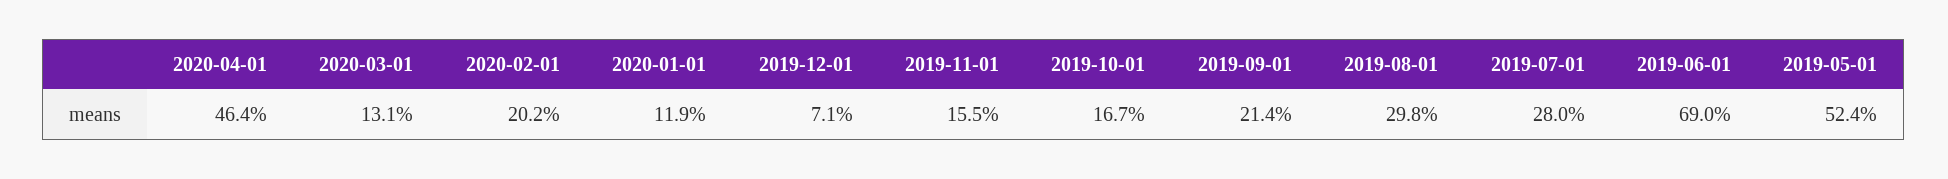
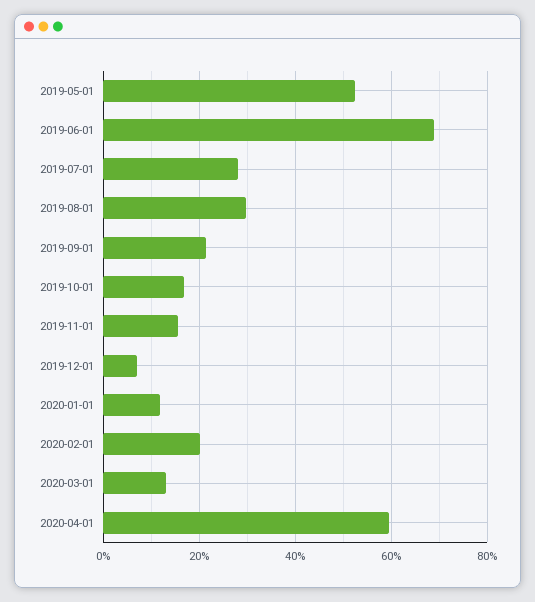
  {
-   "2020-04-01": 46.4,
+   "2020-04-01": 60,
    "2020-03-01": 13.1,
    "2020-02-01": 20.2,
    "2020-01-01": 11.9,
    "2019-12-01": 7.1,
    "2019-11-01": 15.5,
    "2019-10-01": 16.7,
    "2019-09-01": 21.4,
    "2019-08-01": 29.8,
    "2019-07-01": 28,
    "2019-06-01": 69,
    "2019-05-01": 52.4
  }

